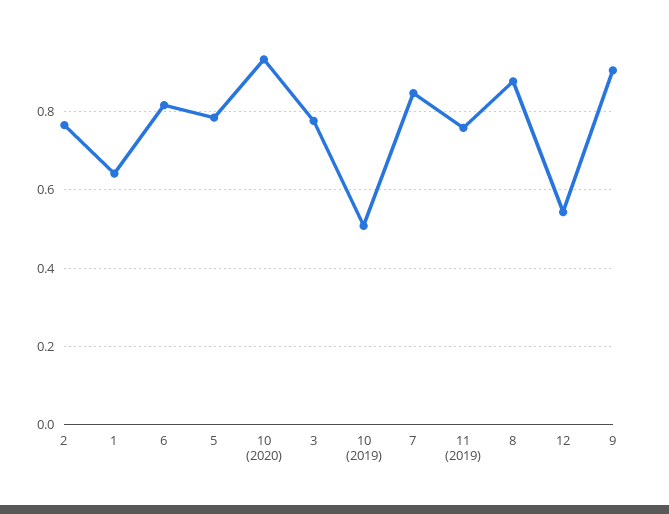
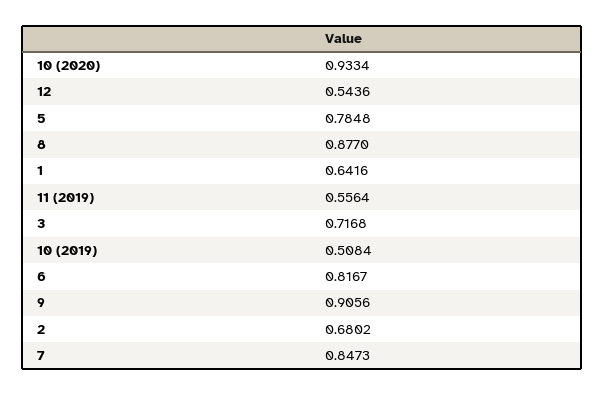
  {
-   "2": 0.76,
+   "2": 0.6802,
    "1": 0.6416,
    "6": 0.8167,
    "5": 0.7848,
    "10 (2020)": 0.9334,
-   "3": 0.78,
+   "3": 0.7168,
    "10 (2019)": 0.5084,
    "7": 0.8473,
-   "11 (2019)": 0.76,
+   "11 (2019)": 0.5564,
    "8": 0.877,
    "12": 0.5436,
    "9": 0.9056
  }

